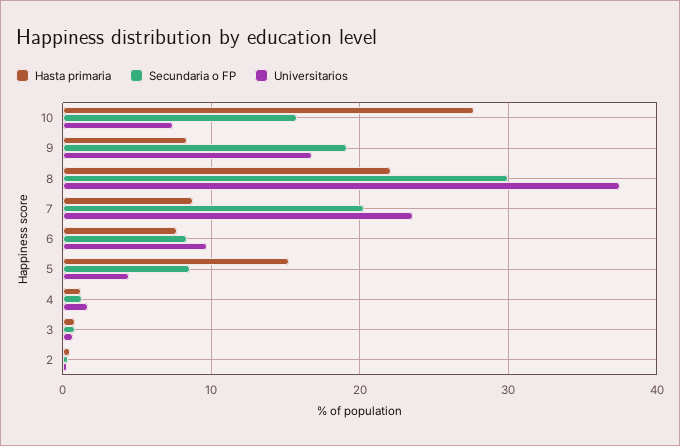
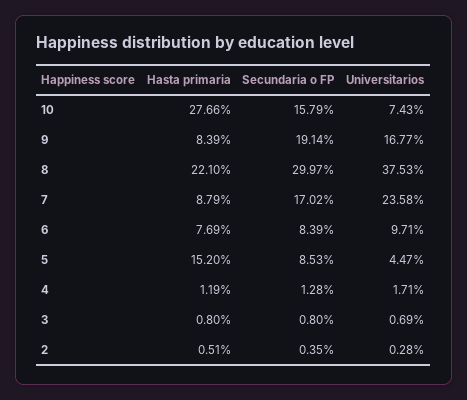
  {
    "Hasta primaria": {
      "10": 27.66,
      "9": 8.39,
      "8": 22.1,
      "7": 8.79,
      "6": 7.69,
      "5": 15.2,
      "4": 1.19,
      "3": 0.8,
      "2": 0.51
    },
    "Secundaria o FP": {
      "10": 15.79,
      "9": 19.14,
      "8": 29.97,
-     "7": 20,
+     "7": 17.02,
      "6": 8.39,
      "5": 8.53,
      "4": 1.28,
      "3": 0.8,
      "2": 0.35
    },
    "Universitarios": {
      "10": 7.43,
      "9": 16.77,
      "8": 37.53,
      "7": 23.58,
      "6": 9.71,
      "5": 4.47,
      "4": 1.71,
      "3": 0.69,
      "2": 0.28
    }
  }

